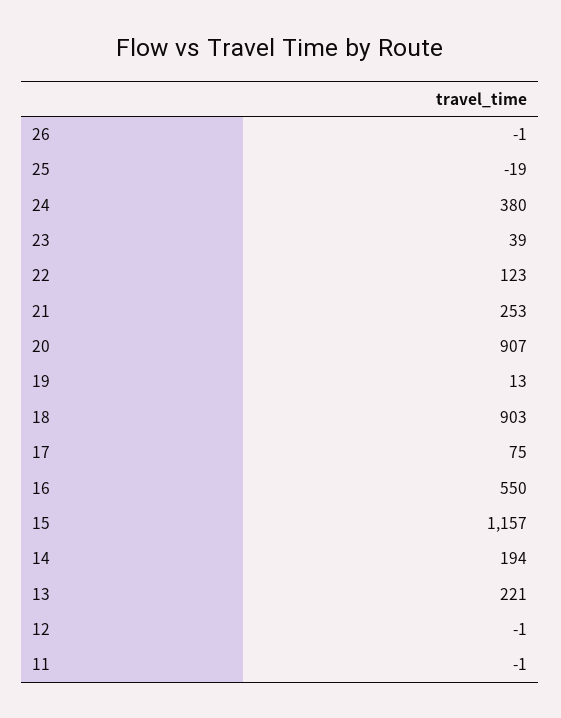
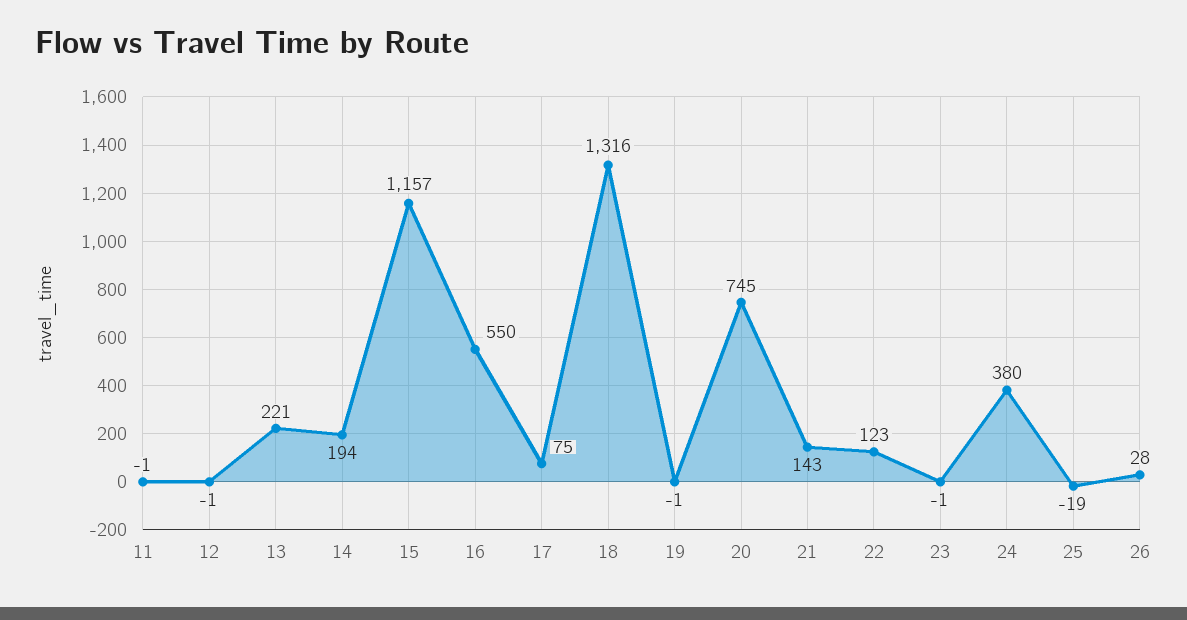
  {
-   "26": -1,
+   "26": 28,
    "25": -19,
    "24": 380,
-   "23": 39,
+   "23": -1,
    "22": 123,
-   "21": 253,
+   "21": 143,
-   "20": 907,
+   "20": 745,
-   "19": 13,
+   "19": -1,
-   "18": 903,
+   "18": 1316,
    "17": 75,
    "16": 550,
    "15": 1157,
    "14": 194,
    "13": 221,
    "12": -1,
    "11": -1
  }

